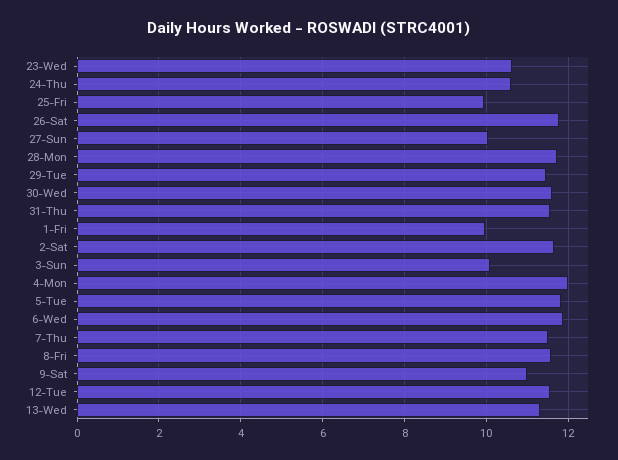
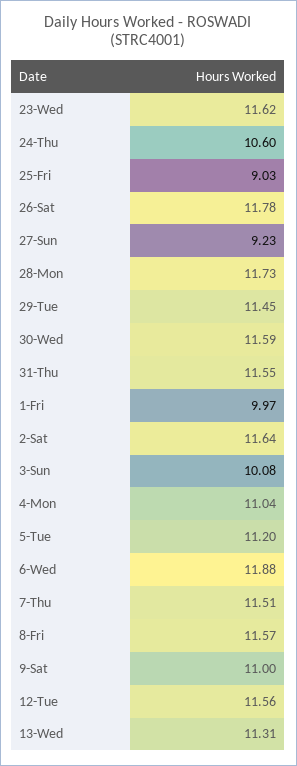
  {
-   "23-Wed": 10.6,
+   "23-Wed": 11.62,
    "24-Thu": 10.6,
-   "25-Fri": 10,
+   "25-Fri": 9.03,
    "26-Sat": 11.78,
-   "27-Sun": 10,
+   "27-Sun": 9.23,
    "28-Mon": 11.73,
    "29-Tue": 11.45,
    "30-Wed": 11.59,
    "31-Thu": 11.55,
    "1-Fri": 9.97,
    "2-Sat": 11.64,
    "3-Sun": 10.08,
-   "4-Mon": 12,
+   "4-Mon": 11.04,
-   "5-Tue": 11.8,
+   "5-Tue": 11.2,
    "6-Wed": 11.88,
    "7-Thu": 11.51,
    "8-Fri": 11.57,
    "9-Sat": 11,
    "12-Tue": 11.56,
    "13-Wed": 11.31
  }

